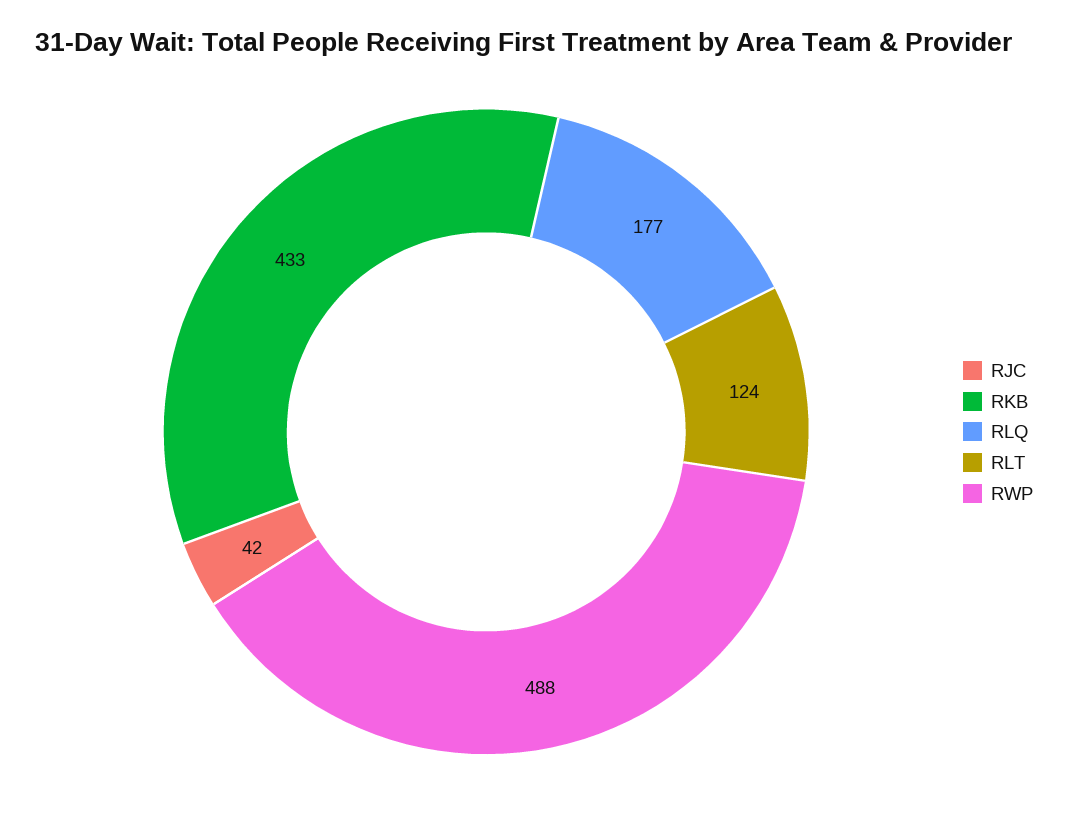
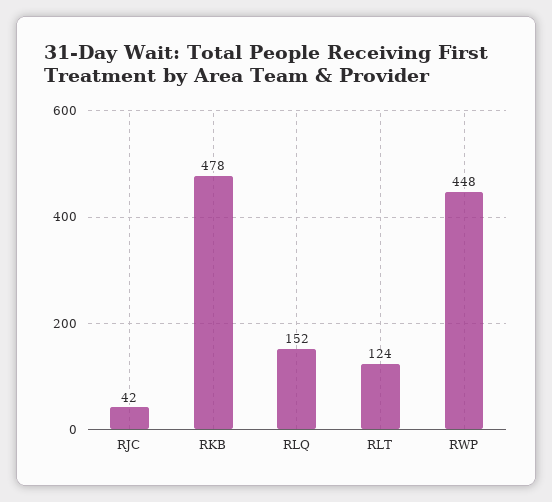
  {
    "RJC": 42,
-   "RKB": 433,
+   "RKB": 478,
-   "RLQ": 177,
+   "RLQ": 152,
    "RLT": 124,
-   "RWP": 488
+   "RWP": 448
  }

